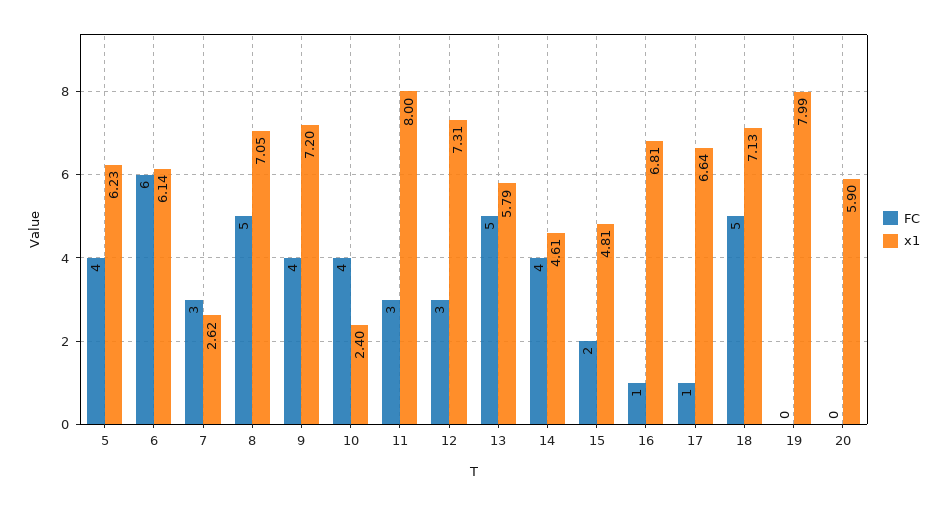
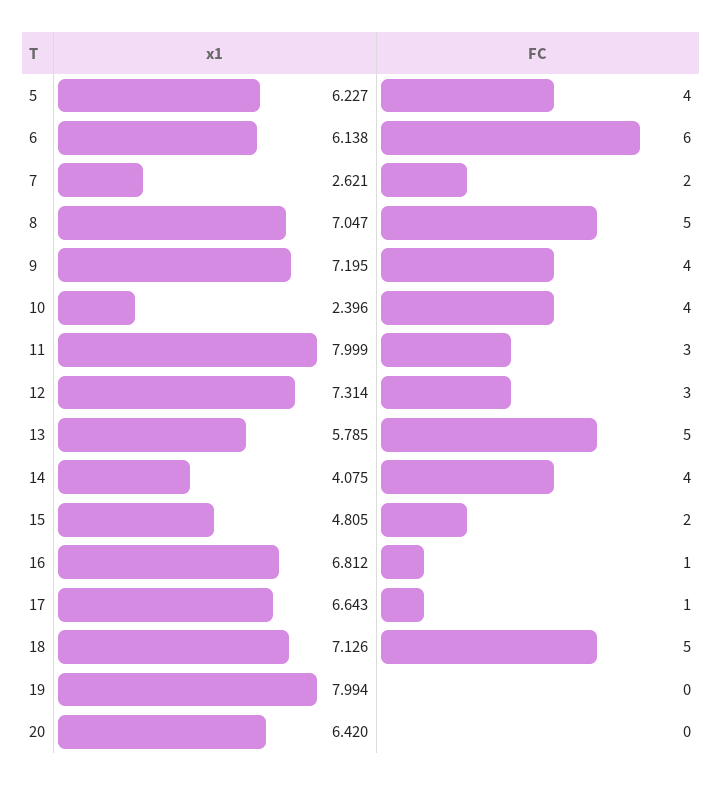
  {
    "FC": {
      "5": 4,
      "6": 6,
-     "7": 3,
+     "7": 2,
      "8": 5,
      "9": 4,
      "10": 4,
      "11": 3,
      "12": 3,
      "13": 5,
      "14": 4,
      "15": 2,
      "16": 1,
      "17": 1,
      "18": 5,
      "19": 0,
      "20": 0
    },
    "x1": {
      "5": 6.227,
      "6": 6.138,
      "7": 2.621,
      "8": 7.047,
      "9": 7.195,
      "10": 2.396,
      "11": 7.999,
      "12": 7.314,
      "13": 5.785,
-     "14": 4.61,
+     "14": 4.075,
      "15": 4.805,
      "16": 6.812,
      "17": 6.643,
      "18": 7.126,
      "19": 7.994,
-     "20": 5.9
+     "20": 6.42
    }
  }

